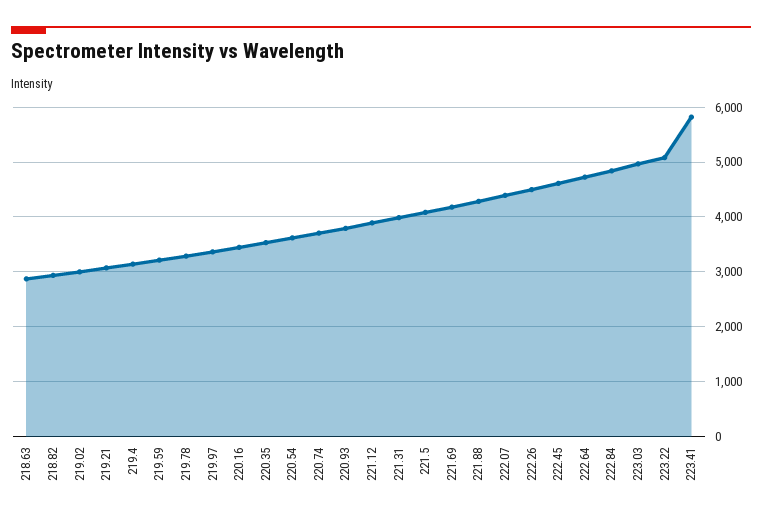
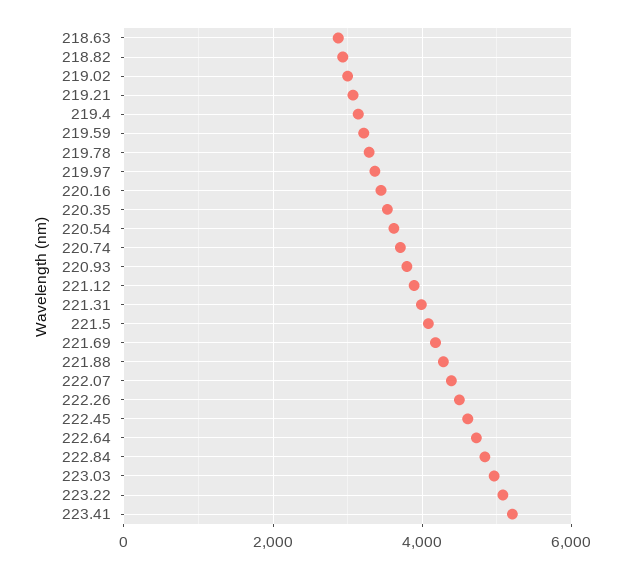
  {
    "218.63": 2800,
    "218.82": 3000,
    "219.02": 3000,
    "219.21": 3000,
    "219.4": 3200,
    "219.59": 3200,
    "219.78": 3200,
    "219.97": 3400,
    "220.16": 3400,
    "220.35": 3600,
    "220.54": 3600,
    "220.74": 3800,
    "220.93": 3800,
    "221.12": 3800,
    "221.31": 4000,
    "221.5": 4000,
    "221.69": 4200,
    "221.88": 4200,
    "222.07": 4400,
    "222.26": 4400,
    "222.45": 4600,
    "222.64": 4800,
    "222.84": 4800,
    "223.03": 5000,
    "223.22": 5000,
-   "223.41": 5800
+   "223.41": 5200
  }

